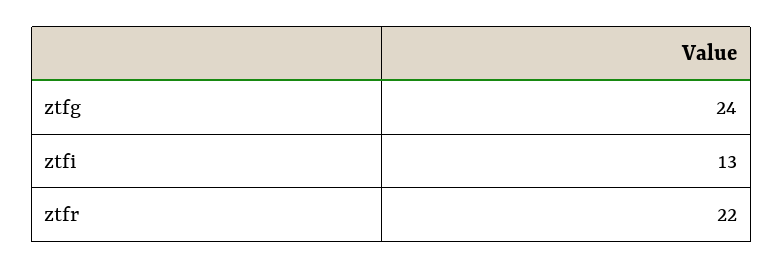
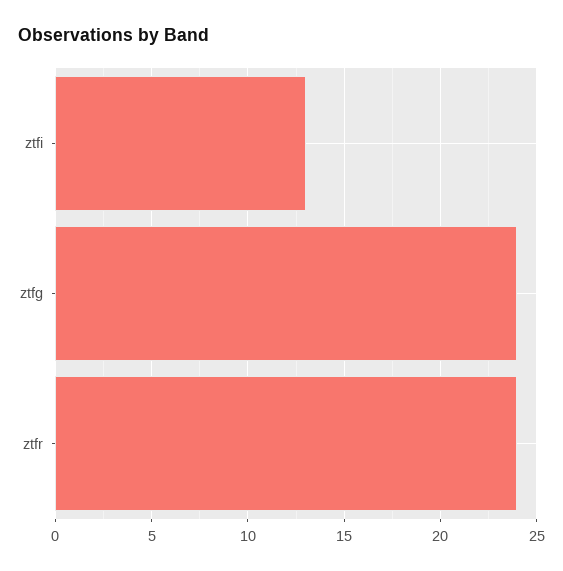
  {
    "ztfg": 24,
    "ztfi": 13,
-   "ztfr": 22
+   "ztfr": 24
  }

